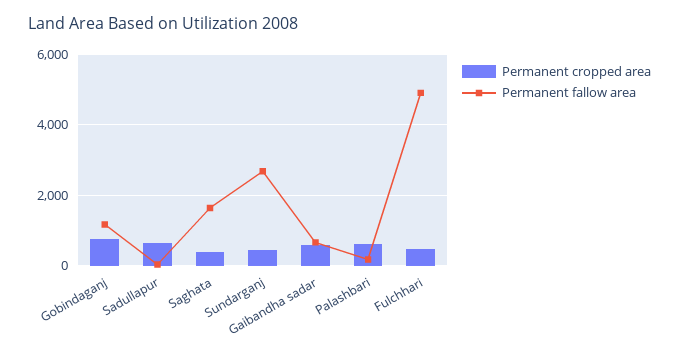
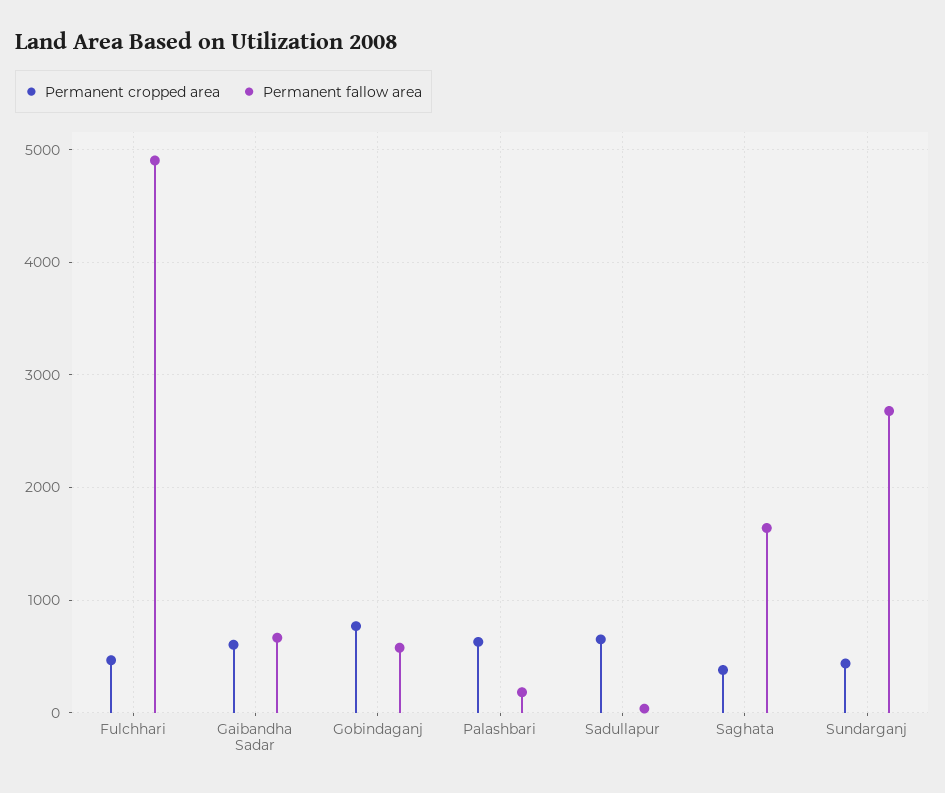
  {
    "Permanent cropped area": {
      "Gobindaganj": 800,
      "Sadullapur": 700,
      "Saghata": 400,
      "Sundarganj": 400,
      "Gaibandha sadar": 600,
      "Palashbari": 600,
      "Fulchhari": 500
    },
    "Permanent fallow area": {
-     "Gobindaganj": 1200,
+     "Gobindaganj": 600,
      "Sadullapur": 0,
      "Saghata": 1600,
      "Sundarganj": 2700,
      "Gaibandha sadar": 700,
      "Palashbari": 200,
      "Fulchhari": 4900
    }
  }

